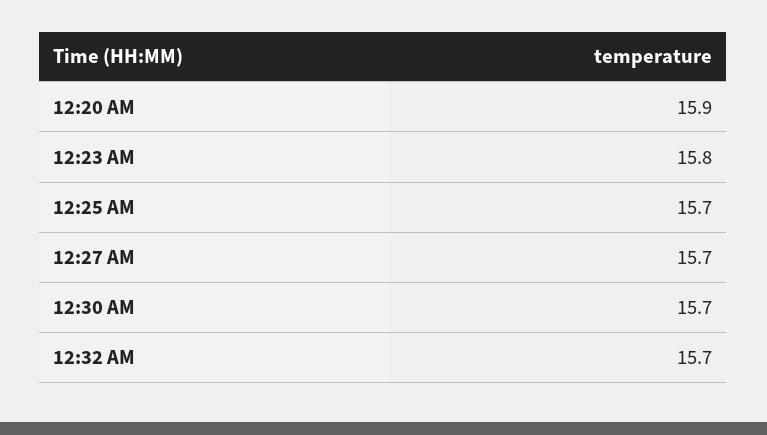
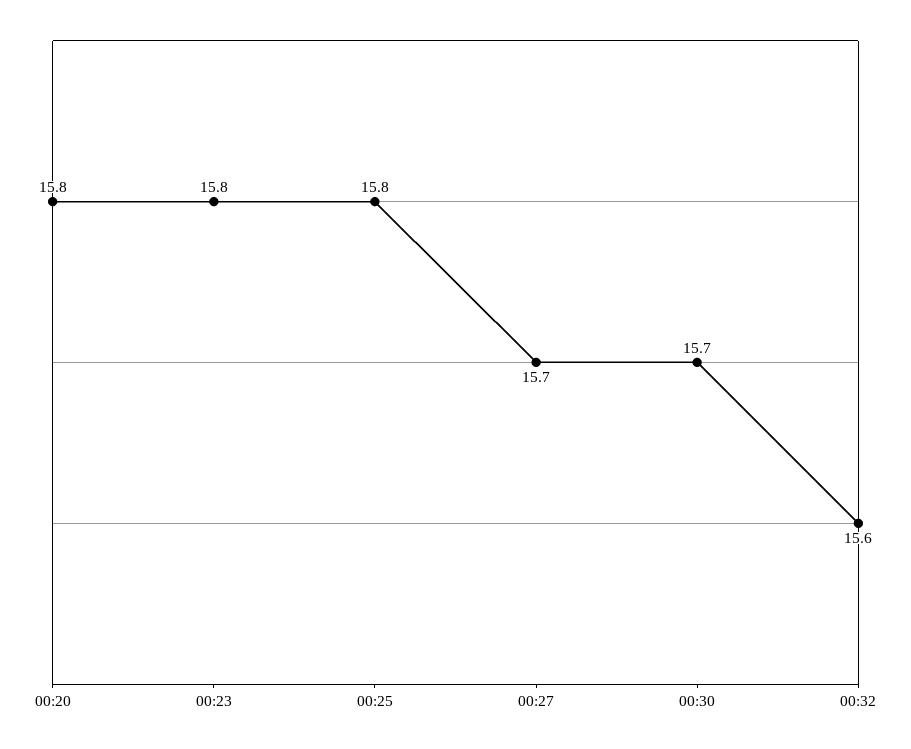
  {
-   "12:20 AM": 15.9,
+   "12:20 AM": 15.8,
    "12:23 AM": 15.8,
-   "12:25 AM": 15.7,
+   "12:25 AM": 15.8,
    "12:27 AM": 15.7,
    "12:30 AM": 15.7,
-   "12:32 AM": 15.7
+   "12:32 AM": 15.6
  }

